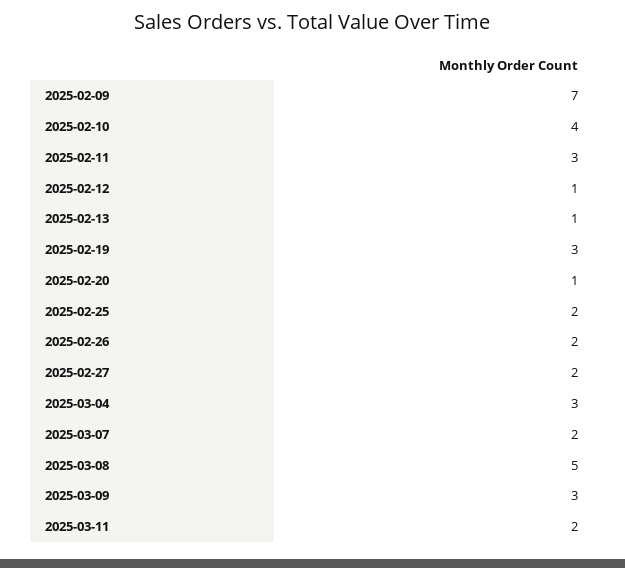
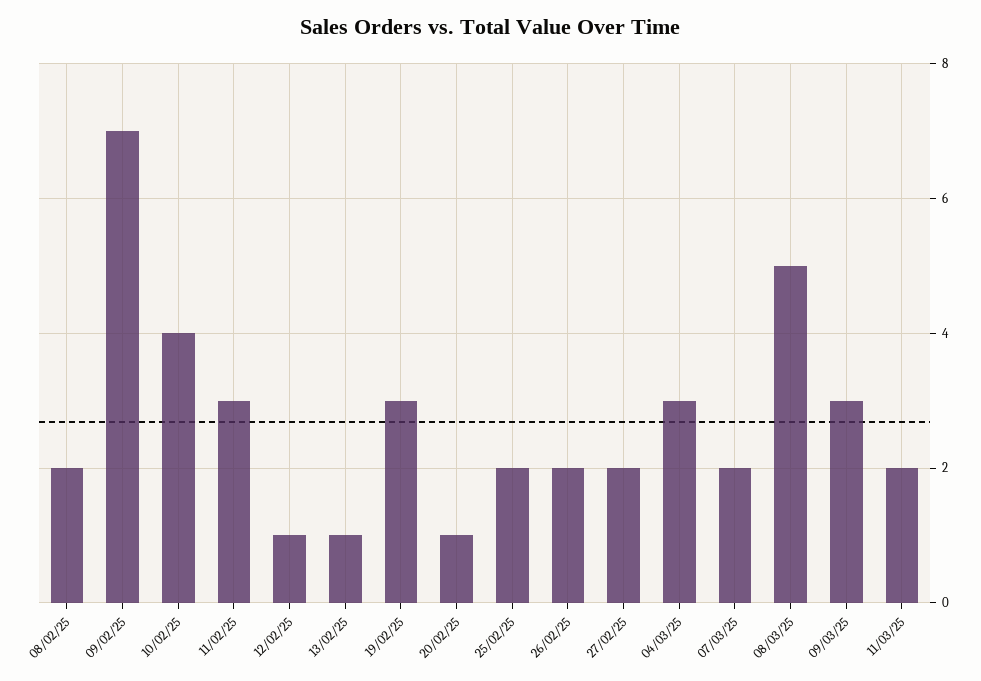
  {
    "2025-02-09": 7,
    "2025-02-10": 4,
    "2025-02-11": 3,
    "2025-02-12": 1,
    "2025-02-13": 1,
    "2025-02-19": 3,
    "2025-02-20": 1,
    "2025-02-25": 2,
    "2025-02-26": 2,
    "2025-02-27": 2,
    "2025-03-04": 3,
    "2025-03-07": 2,
    "2025-03-08": 5,
    "2025-03-09": 3,
-   "2025-03-11": 2
+   "2025-03-11": 2,
+   "08/02/25": 2
  }

